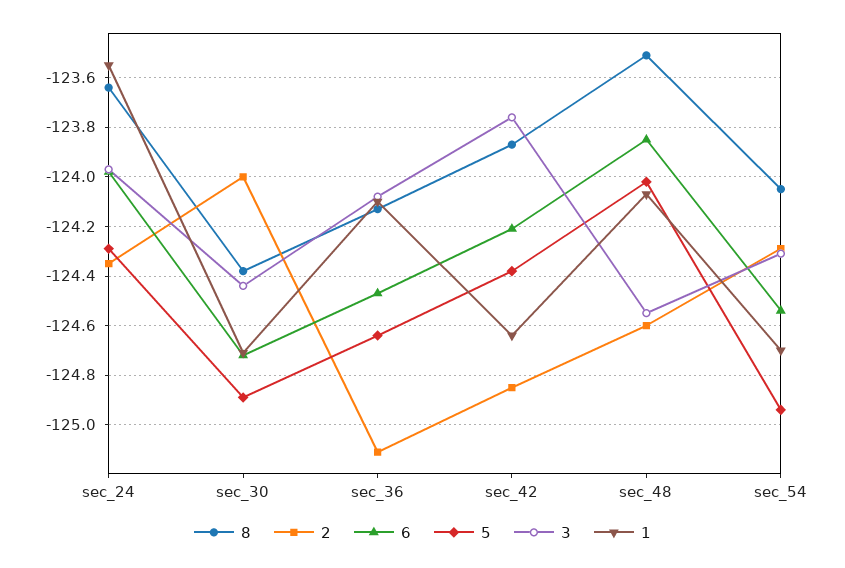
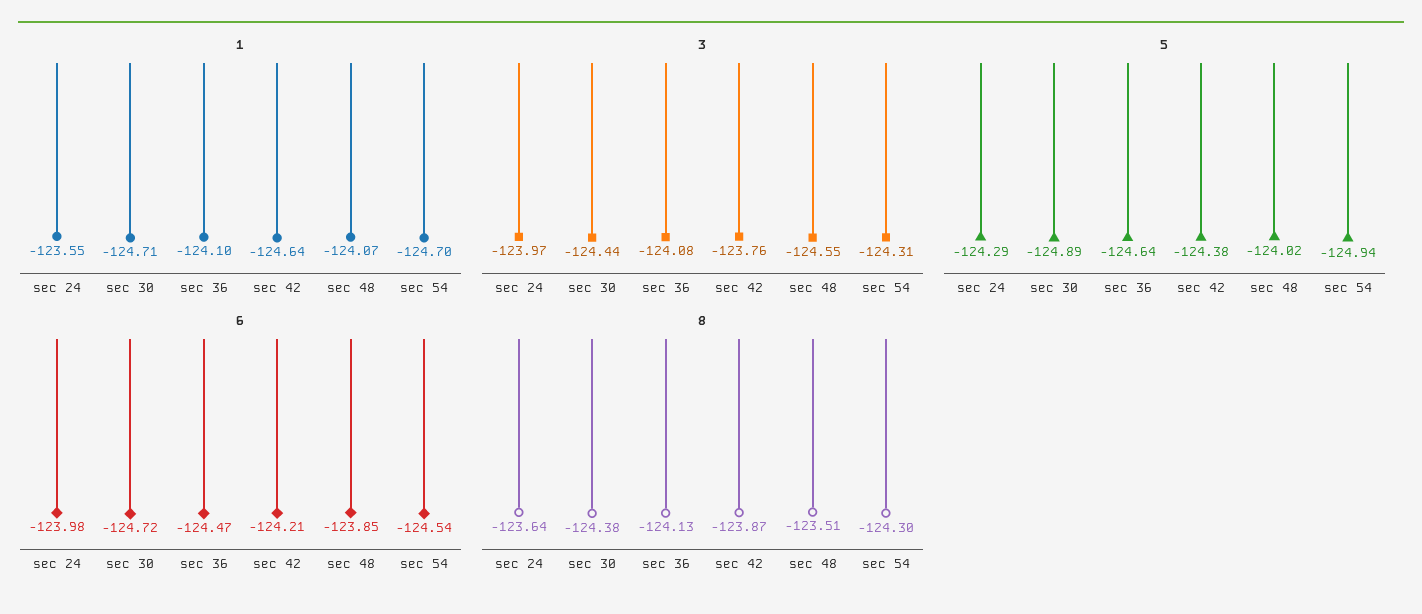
  {
    "8": {
      "sec_24": -123.64,
      "sec_30": -124.38,
      "sec_36": -124.13,
      "sec_42": -123.87,
      "sec_48": -123.51,
-     "sec_54": -124.05
+     "sec_54": -124.3
    },
-   "2": {
-     "sec_24": -124.35,
-     "sec_30": -124,
-     "sec_36": -125.1,
-     "sec_42": -124.85,
-     "sec_48": -124.6,
-     "sec_54": -124.3
-   },
    "6": {
      "sec_24": -123.98,
      "sec_30": -124.72,
      "sec_36": -124.47,
      "sec_42": -124.21,
      "sec_48": -123.85,
      "sec_54": -124.54
    },
    "5": {
      "sec_24": -124.29,
      "sec_30": -124.89,
      "sec_36": -124.64,
      "sec_42": -124.38,
      "sec_48": -124.02,
      "sec_54": -124.94
    },
    "3": {
      "sec_24": -123.97,
      "sec_30": -124.44,
      "sec_36": -124.08,
      "sec_42": -123.76,
      "sec_48": -124.55,
      "sec_54": -124.31
    },
    "1": {
      "sec_24": -123.55,
      "sec_30": -124.71,
      "sec_36": -124.1,
      "sec_42": -124.64,
      "sec_48": -124.07,
      "sec_54": -124.7
    }
  }

